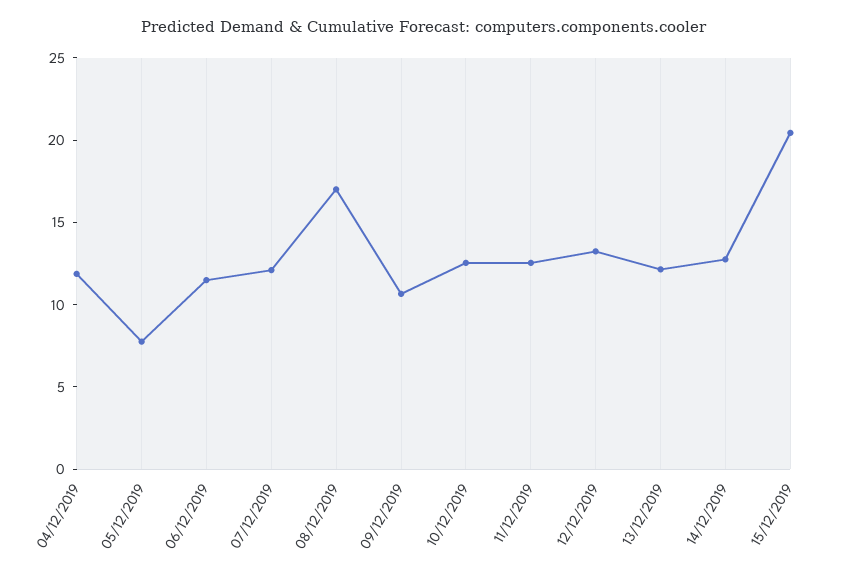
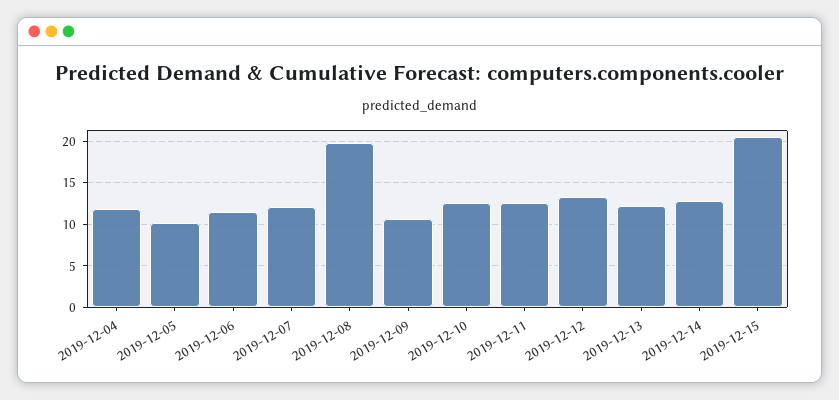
  {
    "04/12/2019": 12,
-   "05/12/2019": 8,
+   "05/12/2019": 10,
    "06/12/2019": 11,
    "07/12/2019": 12,
-   "08/12/2019": 17,
+   "08/12/2019": 20,
    "09/12/2019": 11,
    "10/12/2019": 13,
    "11/12/2019": 13,
    "12/12/2019": 13,
    "13/12/2019": 12,
    "14/12/2019": 13,
    "15/12/2019": 20
  }

